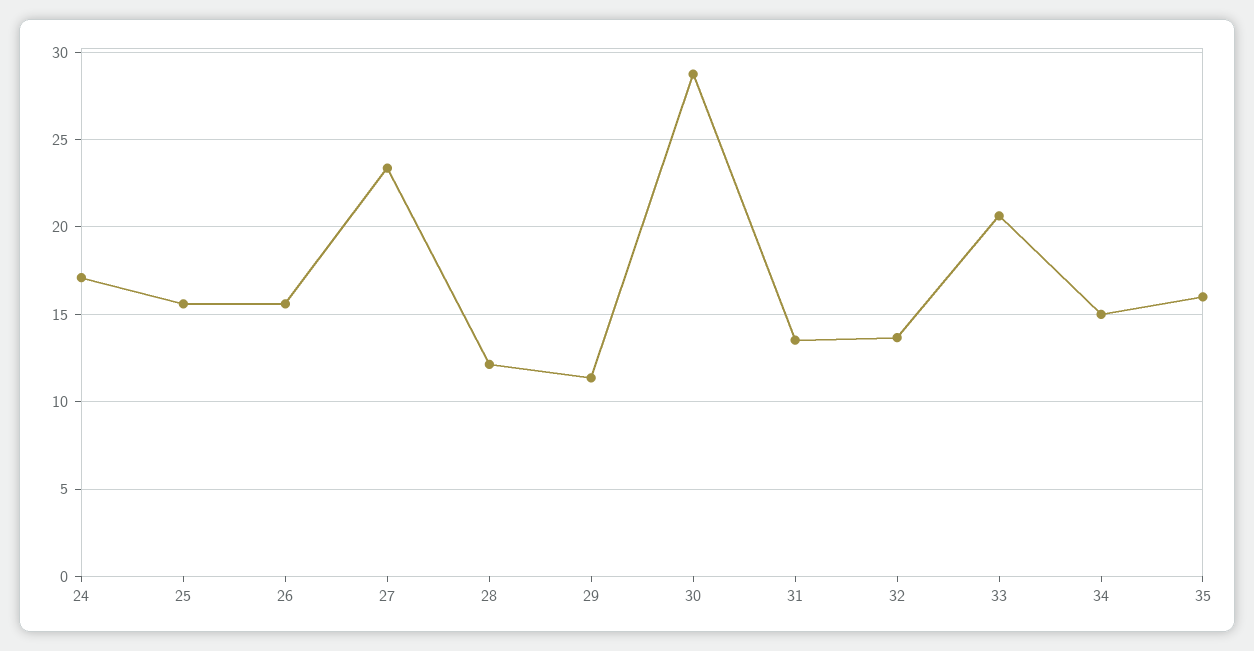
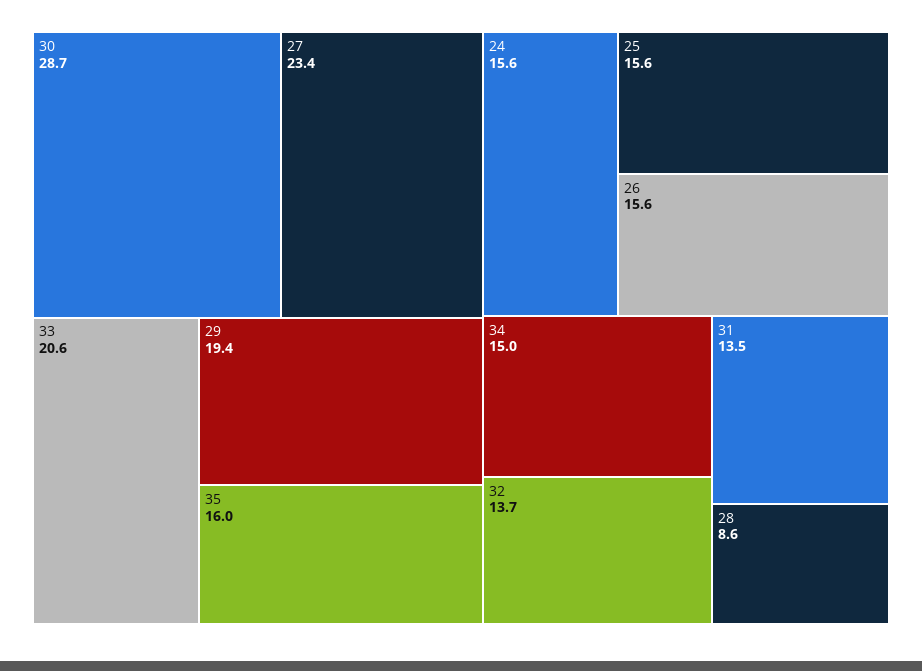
  {
-   "24": 17,
+   "24": 15.6,
    "25": 15.6,
    "26": 15.6,
    "27": 23.4,
-   "28": 12,
+   "28": 8.6,
-   "29": 11.5,
+   "29": 19.4,
    "30": 28.7,
    "31": 13.5,
    "32": 13.7,
    "33": 20.6,
    "34": 15,
    "35": 16
  }

